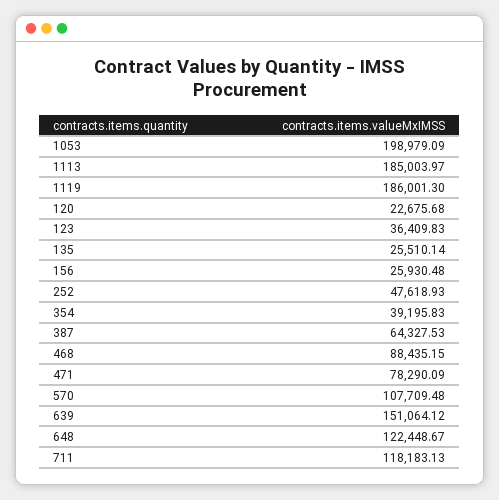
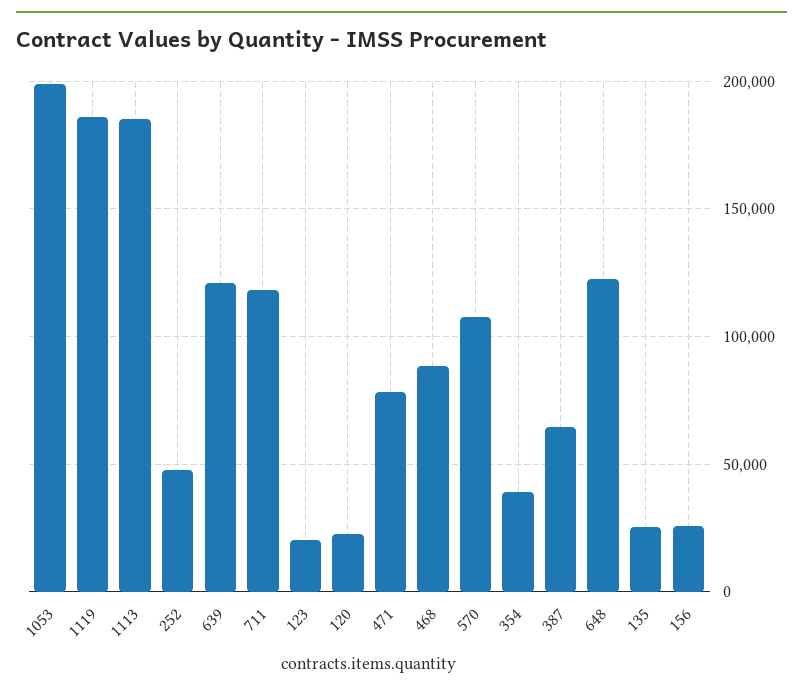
  {
    "1053": 198979.09,
    "1113": 185003.97,
    "1119": 186001.3,
    "120": 22675.68,
-   "123": 36409.83,
+   "123": 20000,
    "135": 25510.14,
    "156": 25930.48,
    "252": 47618.93,
    "354": 39195.83,
    "387": 64327.53,
    "468": 88435.15,
    "471": 78290.09,
    "570": 107709.48,
-   "639": 151064.12,
+   "639": 120000,
    "648": 122448.67,
    "711": 118183.13
  }

